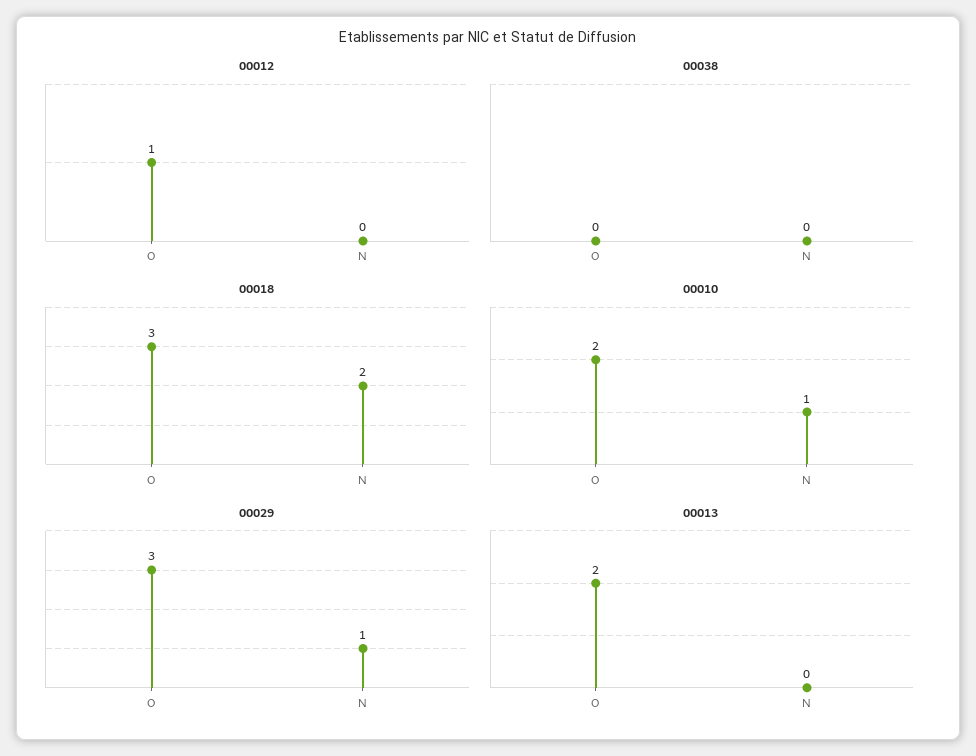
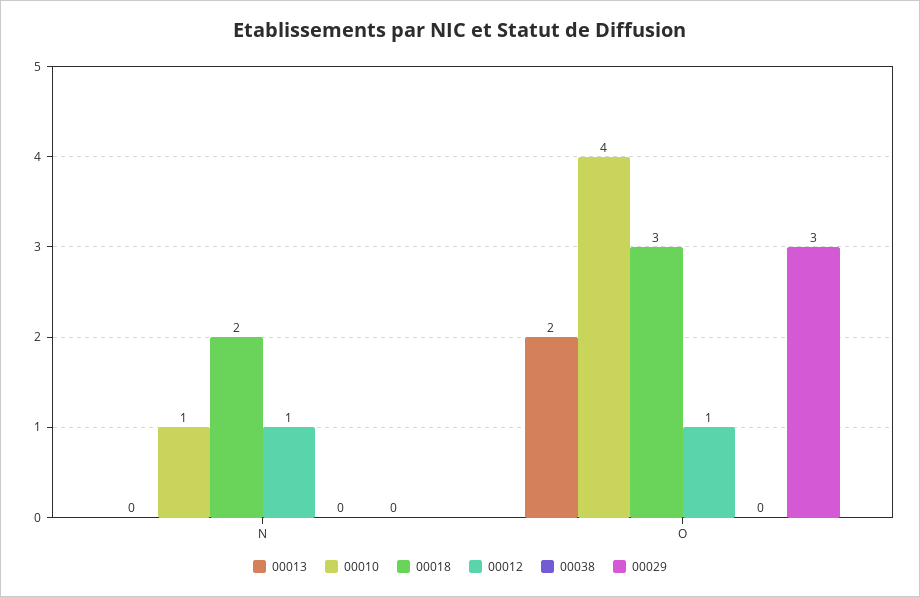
  {
    "00012": {
      "O": 1,
-     "N": 0
+     "N": 1
    },
    "00038": {
      "O": 0,
      "N": 0
    },
    "00018": {
      "O": 3,
      "N": 2
    },
    "00010": {
-     "O": 2,
+     "O": 4,
      "N": 1
    },
    "00029": {
      "O": 3,
-     "N": 1
+     "N": 0
    },
    "00013": {
      "O": 2,
      "N": 0
    }
  }

